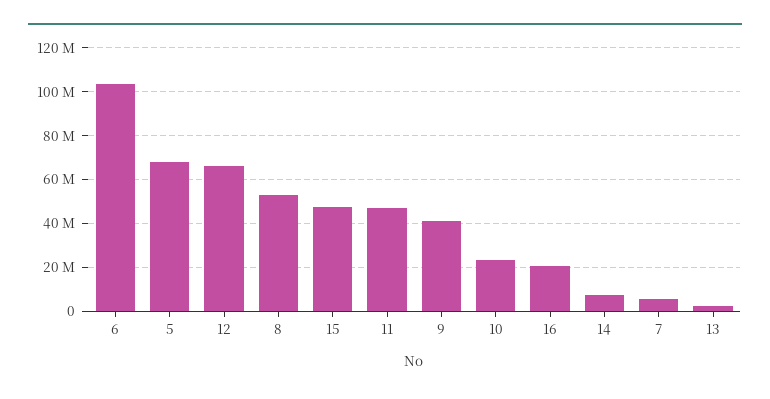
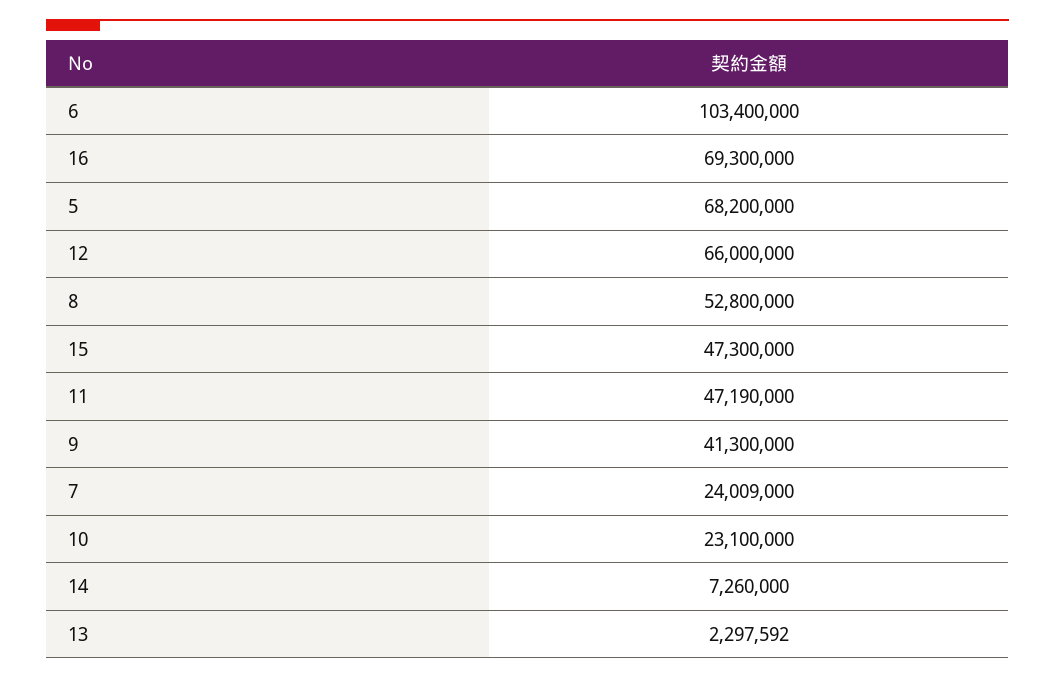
  {
    "6": 103400000,
    "5": 68200000,
    "12": 66000000,
    "8": 52800000,
    "15": 47300000,
    "11": 47190000,
    "9": 41300000,
    "10": 23100000,
-   "16": 20000000,
+   "16": 69300000,
    "14": 7260000,
-   "7": 5000000,
+   "7": 24009000,
    "13": 2297592
  }

